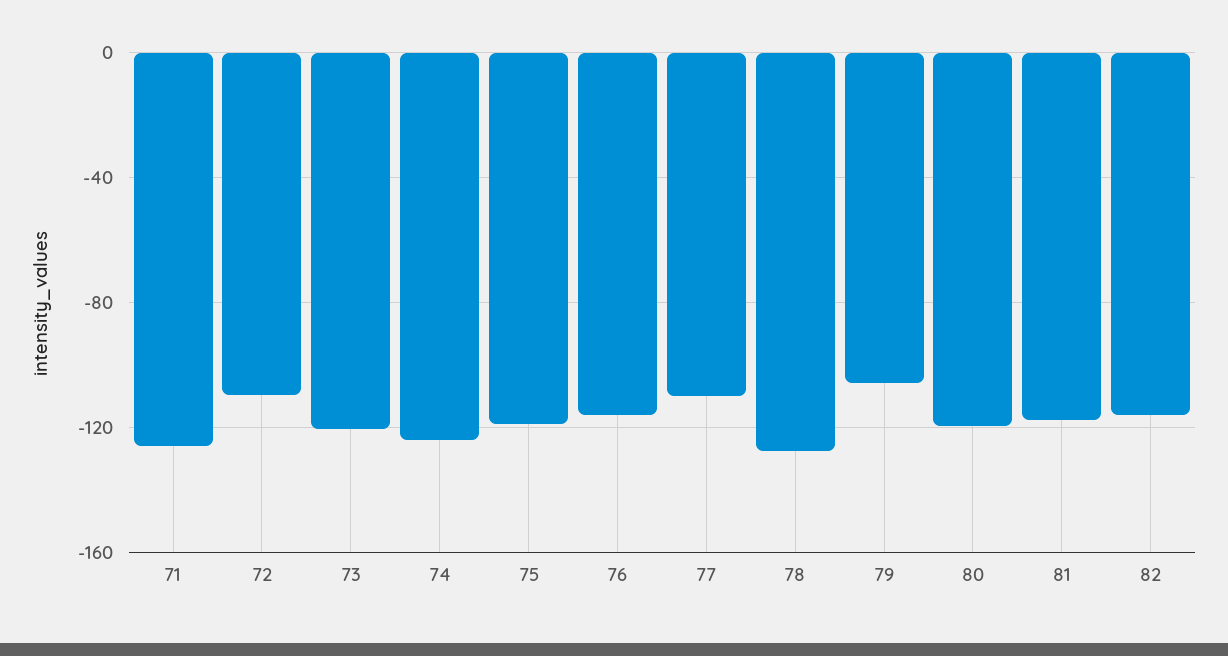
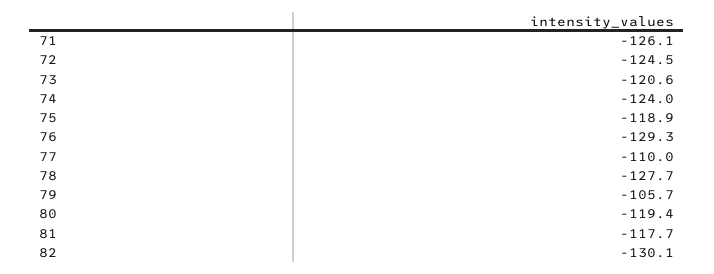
  {
    "71": -126.1,
-   "72": -110,
+   "72": -124.5,
    "73": -120.6,
    "74": -124,
    "75": -118.9,
-   "76": -115,
+   "76": -129.3,
    "77": -110,
    "78": -127.7,
    "79": -105.7,
    "80": -119.4,
    "81": -117.7,
-   "82": -115
+   "82": -130.1
  }

